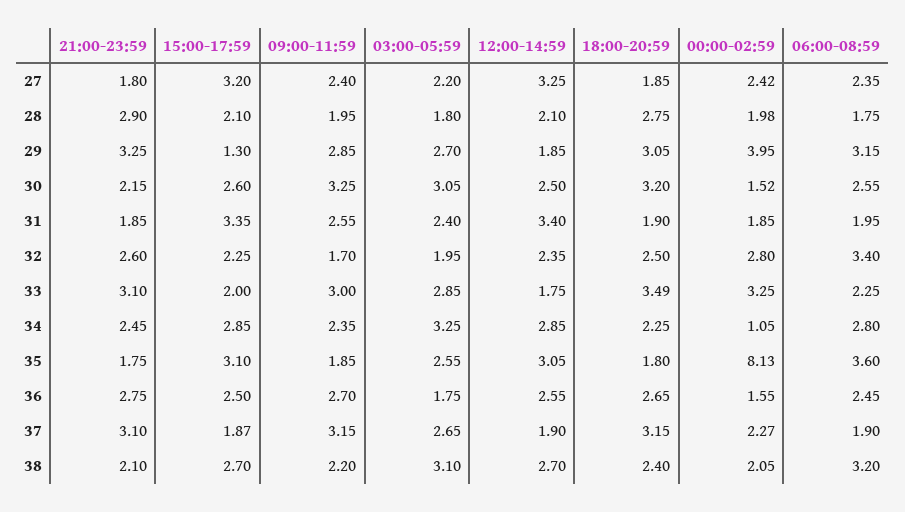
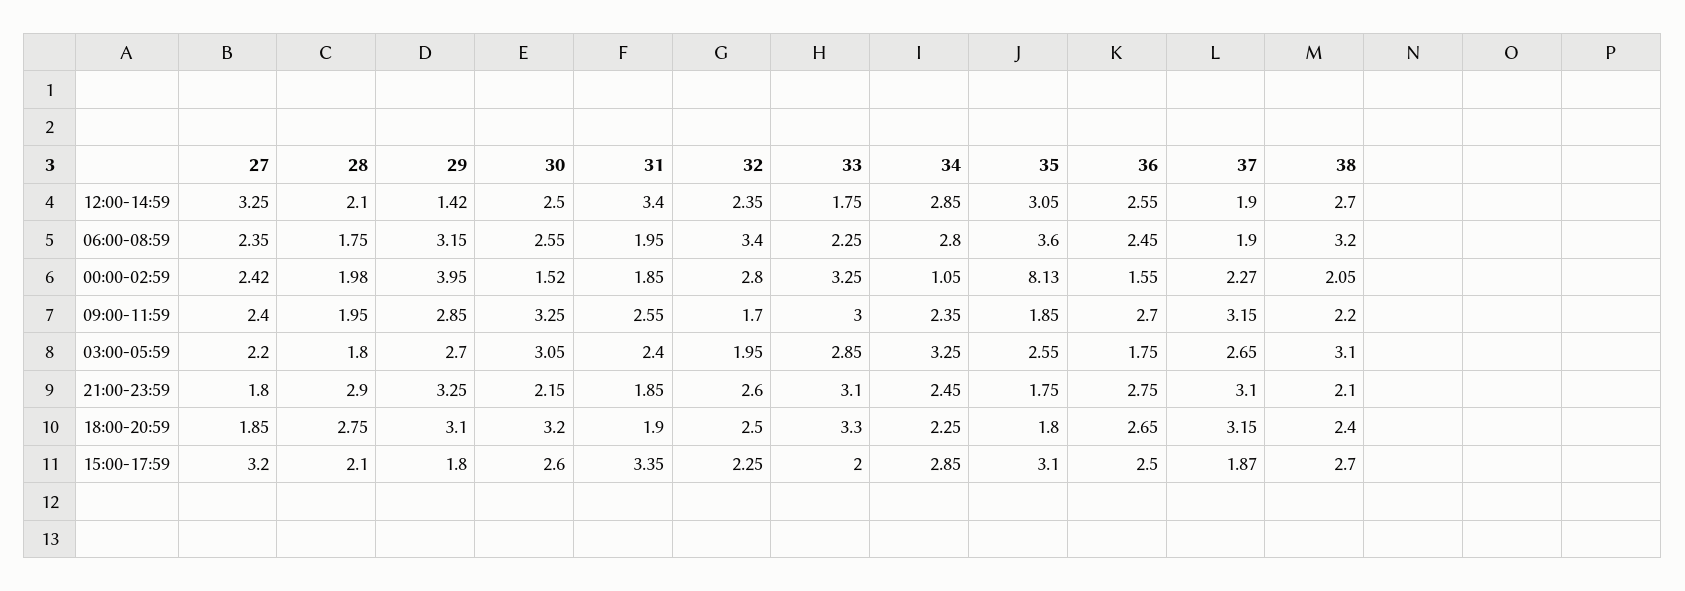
  {
    "21:00-23:59": {
      "27": 1.8,
      "28": 2.9,
      "29": 3.25,
      "30": 2.15,
      "31": 1.85,
      "32": 2.6,
      "33": 3.1,
      "34": 2.45,
      "35": 1.75,
      "36": 2.75,
      "37": 3.1,
      "38": 2.1
    },
    "15:00-17:59": {
      "27": 3.2,
      "28": 2.1,
-     "29": 1.3,
+     "29": 1.8,
      "30": 2.6,
      "31": 3.35,
      "32": 2.25,
      "33": 2,
      "34": 2.85,
      "35": 3.1,
      "36": 2.5,
      "37": 1.87,
      "38": 2.7
    },
    "09:00-11:59": {
      "27": 2.4,
      "28": 1.95,
      "29": 2.85,
      "30": 3.25,
      "31": 2.55,
      "32": 1.7,
      "33": 3,
      "34": 2.35,
      "35": 1.85,
      "36": 2.7,
      "37": 3.15,
      "38": 2.2
    },
    "03:00-05:59": {
      "27": 2.2,
      "28": 1.8,
      "29": 2.7,
      "30": 3.05,
      "31": 2.4,
      "32": 1.95,
      "33": 2.85,
      "34": 3.25,
      "35": 2.55,
      "36": 1.75,
      "37": 2.65,
      "38": 3.1
    },
    "12:00-14:59": {
      "27": 3.25,
      "28": 2.1,
-     "29": 1.85,
+     "29": 1.42,
      "30": 2.5,
      "31": 3.4,
      "32": 2.35,
      "33": 1.75,
      "34": 2.85,
      "35": 3.05,
      "36": 2.55,
      "37": 1.9,
      "38": 2.7
    },
    "18:00-20:59": {
      "27": 1.85,
      "28": 2.75,
-     "29": 3.05,
+     "29": 3.1,
      "30": 3.2,
      "31": 1.9,
      "32": 2.5,
-     "33": 3.49,
+     "33": 3.3,
      "34": 2.25,
      "35": 1.8,
      "36": 2.65,
      "37": 3.15,
      "38": 2.4
    },
    "00:00-02:59": {
      "27": 2.42,
      "28": 1.98,
      "29": 3.95,
      "30": 1.52,
      "31": 1.85,
      "32": 2.8,
      "33": 3.25,
      "34": 1.05,
      "35": 8.13,
      "36": 1.55,
      "37": 2.27,
      "38": 2.05
    },
    "06:00-08:59": {
      "27": 2.35,
      "28": 1.75,
      "29": 3.15,
      "30": 2.55,
      "31": 1.95,
      "32": 3.4,
      "33": 2.25,
      "34": 2.8,
      "35": 3.6,
      "36": 2.45,
      "37": 1.9,
      "38": 3.2
    }
  }

